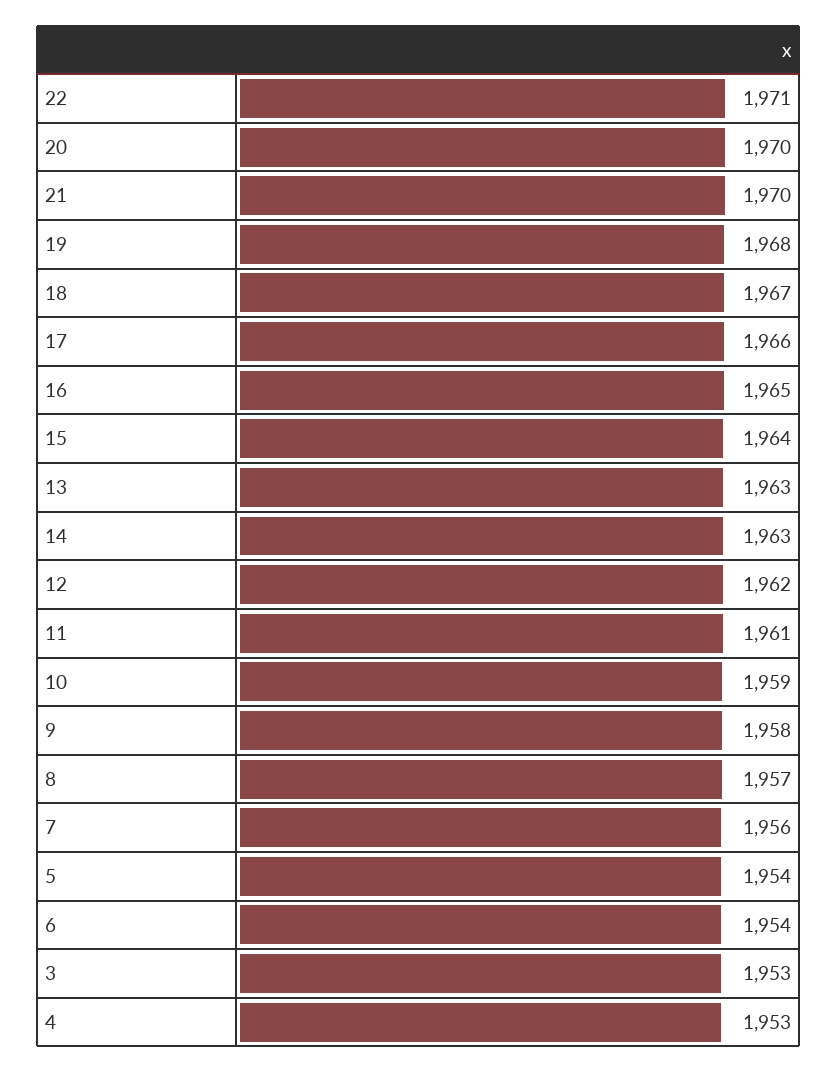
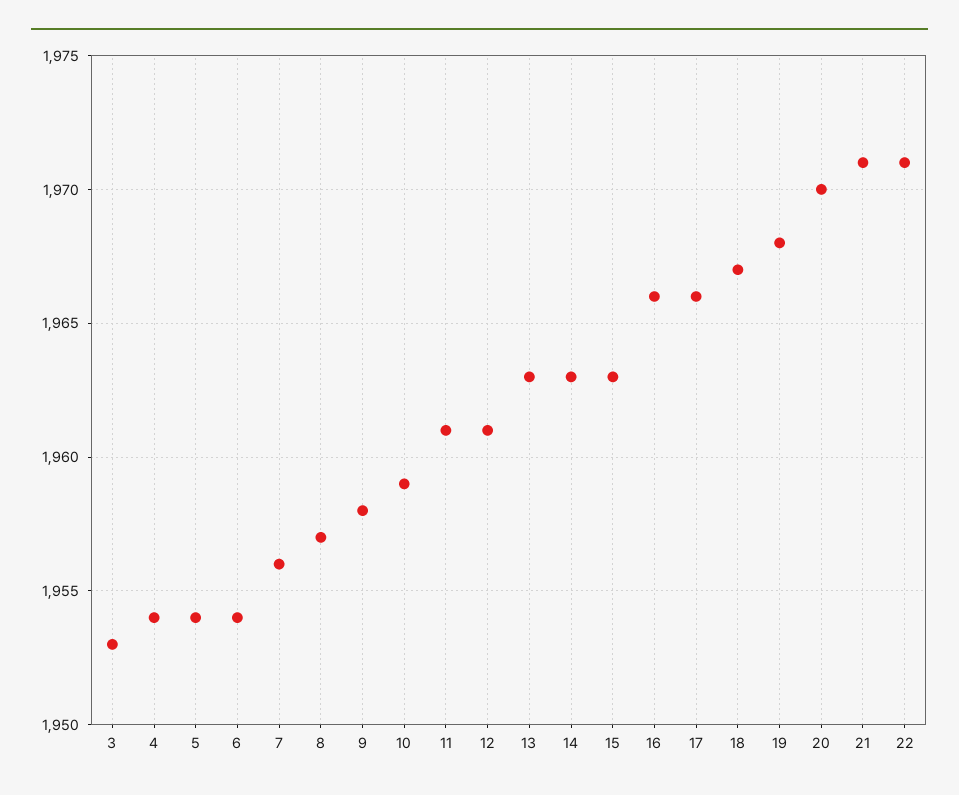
  {
    "22": 1971,
    "20": 1970,
-   "21": 1970,
+   "21": 1971,
    "19": 1968,
    "18": 1967,
    "17": 1966,
-   "16": 1965,
+   "16": 1966,
-   "15": 1964,
+   "15": 1963,
    "13": 1963,
    "14": 1963,
-   "12": 1962,
+   "12": 1961,
    "11": 1961,
    "10": 1959,
    "9": 1958,
    "8": 1957,
    "7": 1956,
    "5": 1954,
    "6": 1954,
    "3": 1953,
-   "4": 1953
+   "4": 1954
  }

